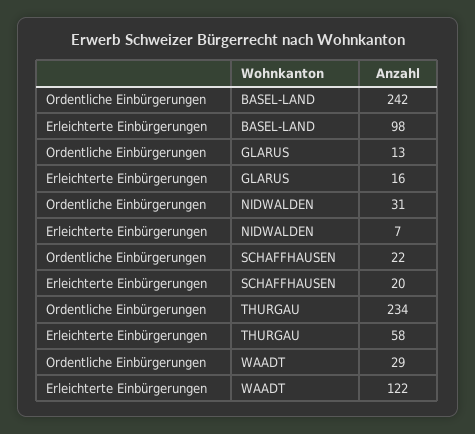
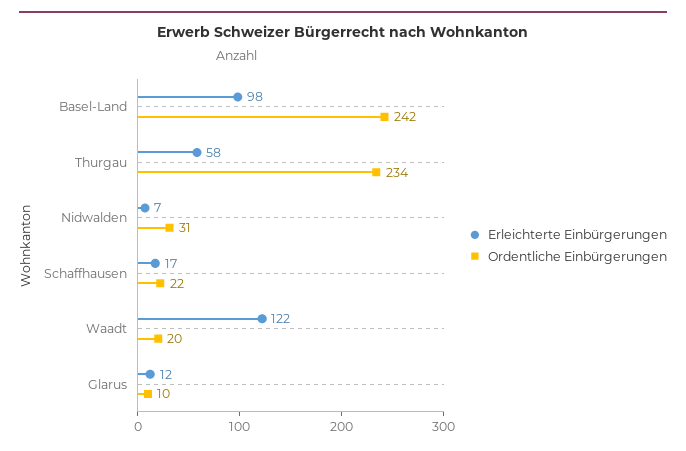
  {
    "Ordentliche Einbürgerungen": {
      "BASEL-LAND": 242,
-     "GLARUS": 13,
+     "GLARUS": 10,
      "NIDWALDEN": 31,
      "SCHAFFHAUSEN": 22,
      "THURGAU": 234,
-     "WAADT": 29
+     "WAADT": 20
    },
    "Erleichterte Einbürgerungen": {
      "BASEL-LAND": 98,
-     "GLARUS": 16,
+     "GLARUS": 12,
      "NIDWALDEN": 7,
-     "SCHAFFHAUSEN": 20,
+     "SCHAFFHAUSEN": 17,
      "THURGAU": 58,
      "WAADT": 122
    }
  }

